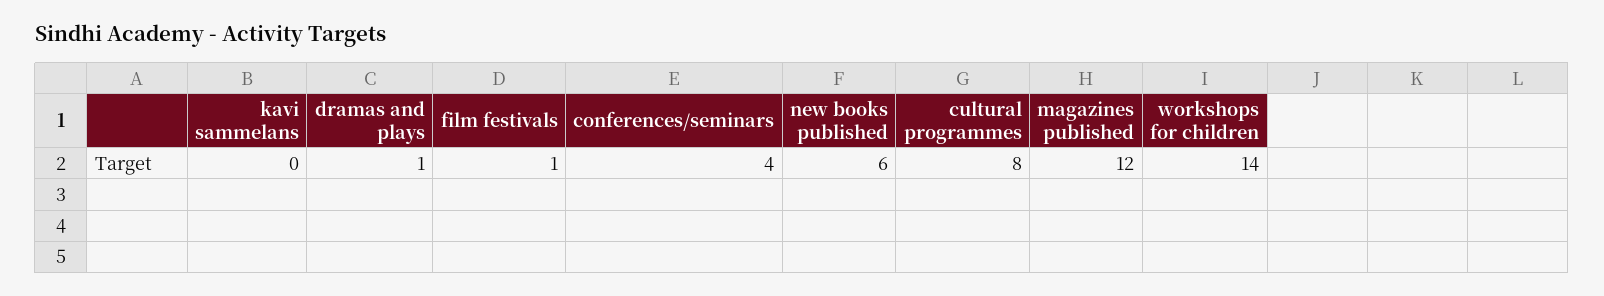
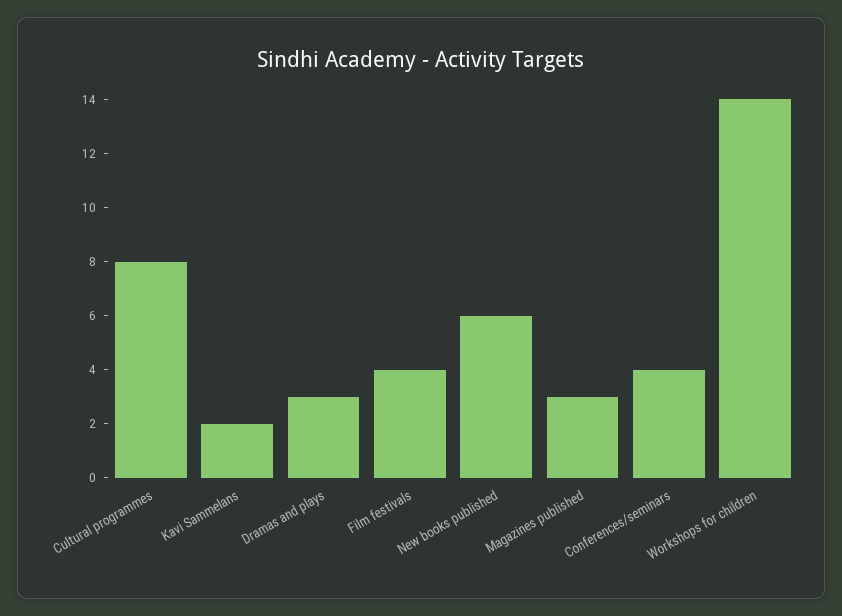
  {
-   "kavi sammelans": 0,
+   "kavi sammelans": 2,
-   "dramas and plays": 1,
+   "dramas and plays": 3,
-   "film festivals": 1,
+   "film festivals": 4,
    "conferences/seminars": 4,
    "new books published": 6,
    "cultural programmes": 8,
-   "magazines published": 12,
+   "magazines published": 3,
    "workshops for children": 14
  }

